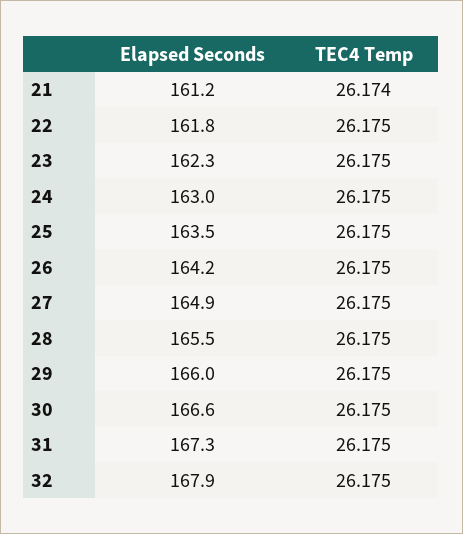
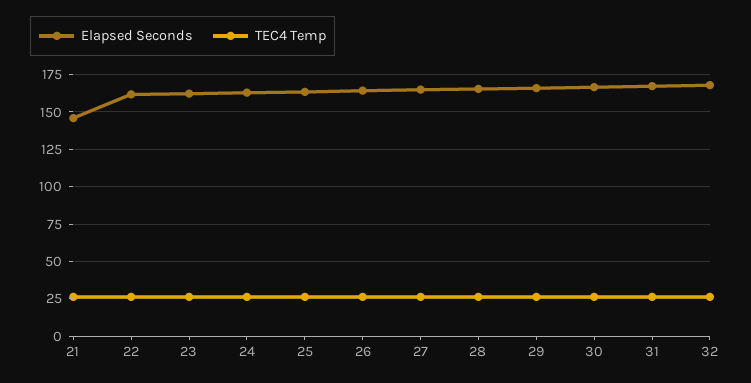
  {
    "Elapsed Seconds": {
-     "21": 161.2,
+     "21": 145,
      "22": 161.8,
      "23": 162.3,
      "24": 163,
      "25": 163.5,
      "26": 164.2,
      "27": 164.9,
      "28": 165.5,
      "29": 166,
      "30": 166.6,
      "31": 167.3,
      "32": 167.9
    },
    "TEC4 Temp": {
      "21": 26.174,
      "22": 26.175,
      "23": 26.175,
      "24": 26.175,
      "25": 26.175,
      "26": 26.175,
      "27": 26.175,
      "28": 26.175,
      "29": 26.175,
      "30": 26.175,
      "31": 26.175,
      "32": 26.175
    }
  }

